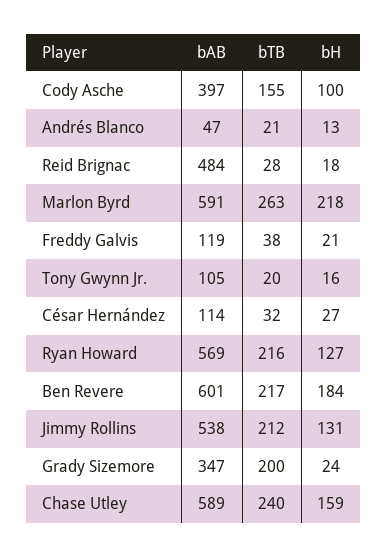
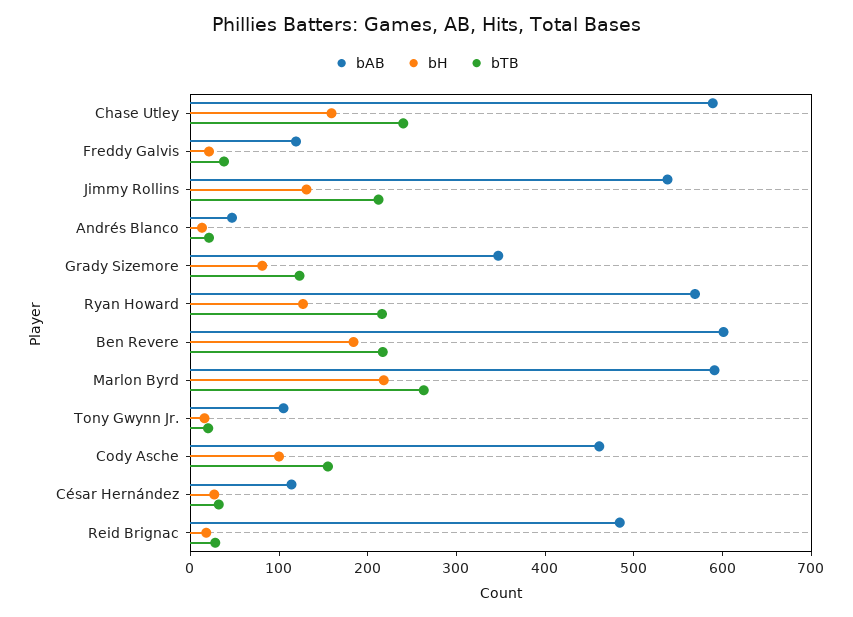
  {
    "bAB": {
-     "Cody Asche": 397,
+     "Cody Asche": 460,
      "Andrés Blanco": 47,
      "Reid Brignac": 484,
      "Marlon Byrd": 591,
      "Freddy Galvis": 119,
      "Tony Gwynn Jr.": 105,
      "César Hernández": 114,
      "Ryan Howard": 569,
      "Ben Revere": 601,
      "Jimmy Rollins": 538,
      "Grady Sizemore": 347,
      "Chase Utley": 589
    },
    "bTB": {
      "Cody Asche": 155,
      "Andrés Blanco": 21,
      "Reid Brignac": 28,
      "Marlon Byrd": 263,
      "Freddy Galvis": 38,
      "Tony Gwynn Jr.": 20,
      "César Hernández": 32,
      "Ryan Howard": 216,
      "Ben Revere": 217,
      "Jimmy Rollins": 212,
-     "Grady Sizemore": 200,
+     "Grady Sizemore": 120,
      "Chase Utley": 240
    },
    "bH": {
      "Cody Asche": 100,
      "Andrés Blanco": 13,
      "Reid Brignac": 18,
      "Marlon Byrd": 218,
      "Freddy Galvis": 21,
      "Tony Gwynn Jr.": 16,
      "César Hernández": 27,
      "Ryan Howard": 127,
      "Ben Revere": 184,
      "Jimmy Rollins": 131,
-     "Grady Sizemore": 24,
+     "Grady Sizemore": 80,
      "Chase Utley": 159
    }
  }

